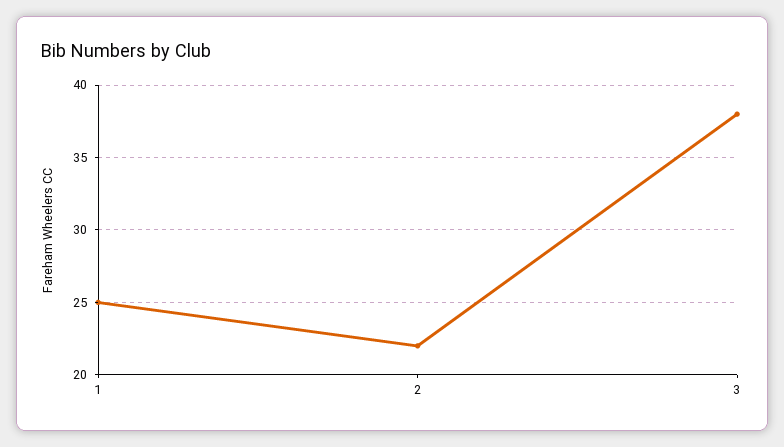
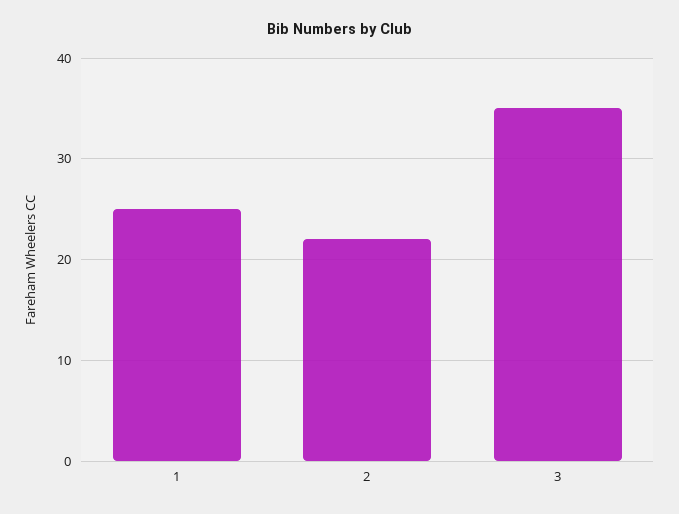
  {
    "1": 25,
    "2": 22,
-   "3": 38
+   "3": 35
  }

